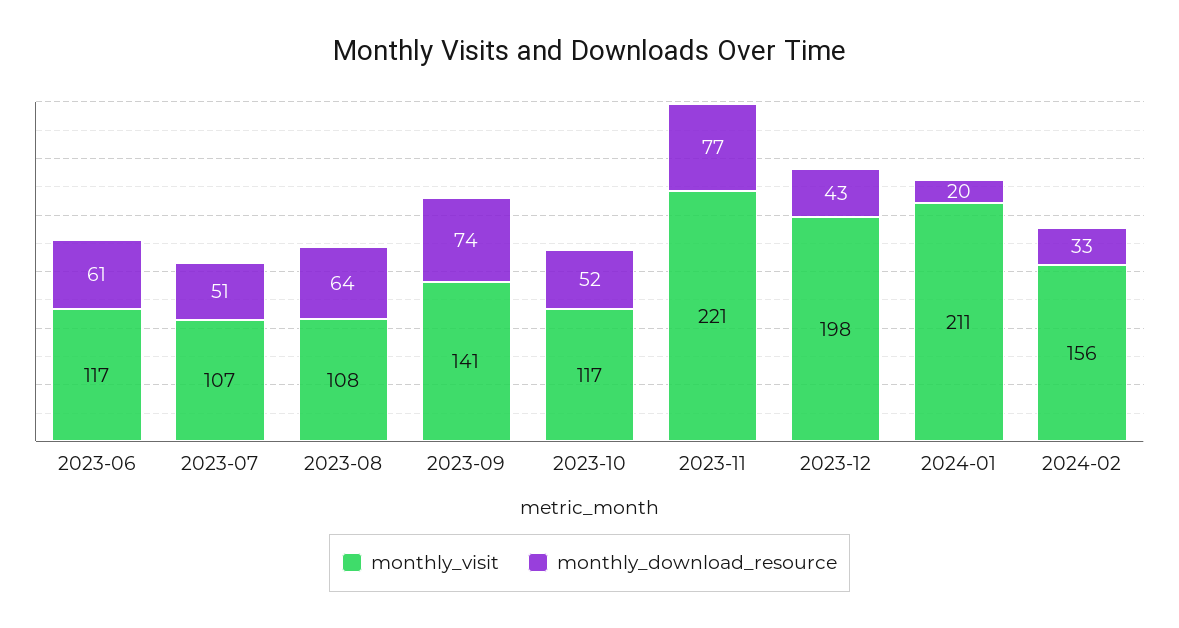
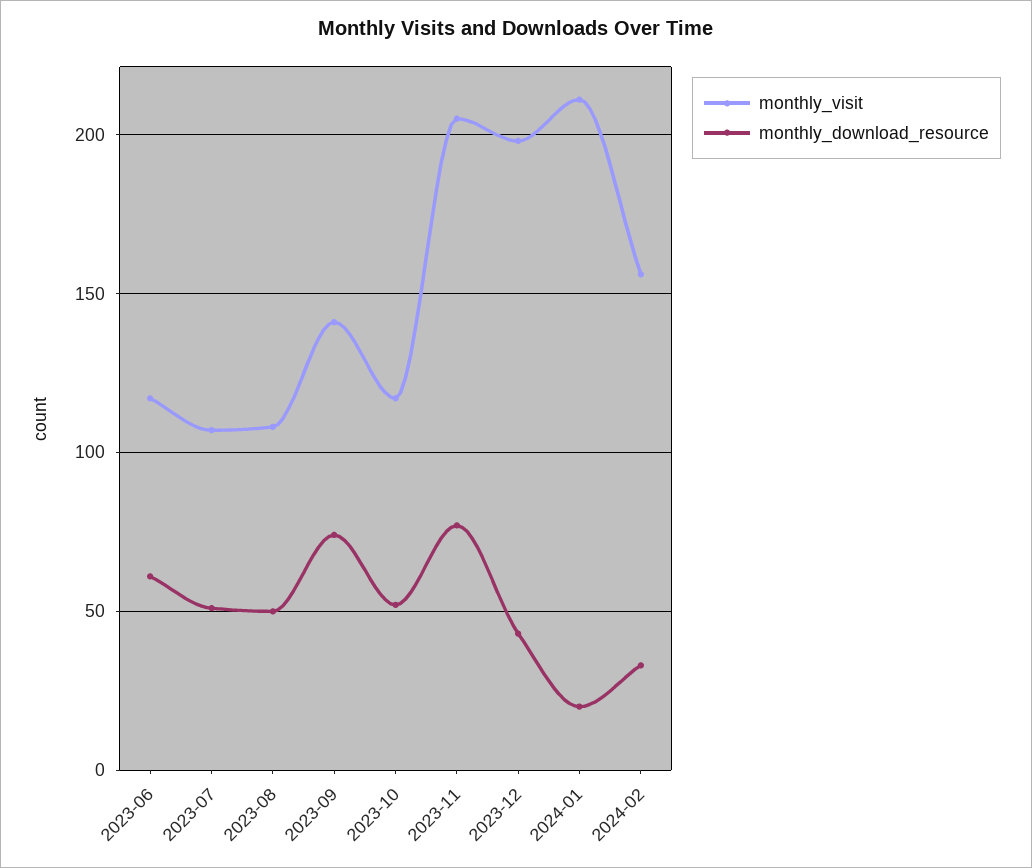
  {
    "monthly_visit": {
      "2023-06": 117,
      "2023-07": 107,
      "2023-08": 108,
      "2023-09": 141,
      "2023-10": 117,
-     "2023-11": 221,
+     "2023-11": 205,
      "2023-12": 198,
      "2024-01": 211,
      "2024-02": 156
    },
    "monthly_download_resource": {
      "2023-06": 61,
      "2023-07": 51,
-     "2023-08": 64,
+     "2023-08": 50,
      "2023-09": 74,
      "2023-10": 52,
      "2023-11": 77,
      "2023-12": 43,
      "2024-01": 20,
      "2024-02": 33
    }
  }

